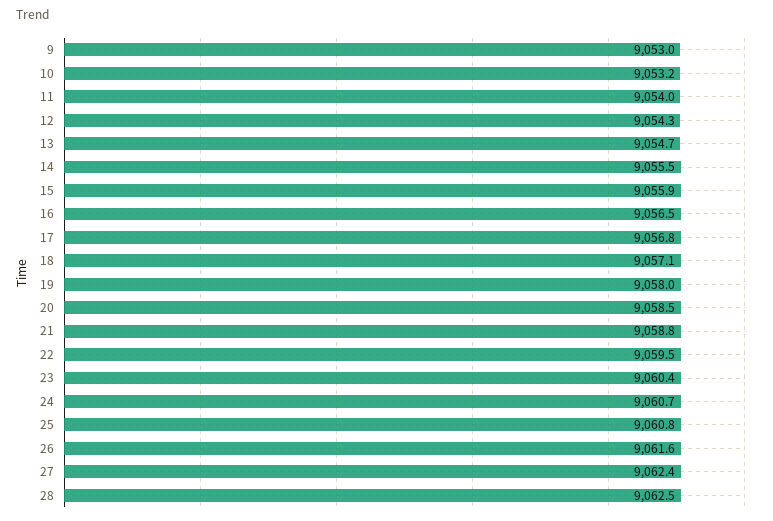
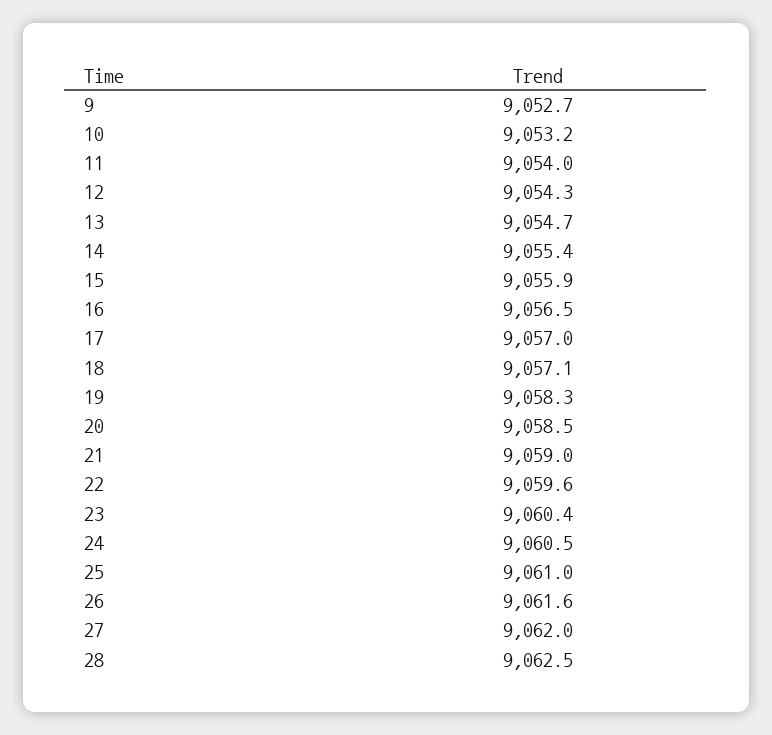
  {
-   "9": 9053,
+   "9": 9052.7,
    "10": 9053.2,
    "11": 9054,
    "12": 9054.3,
    "13": 9054.7,
-   "14": 9055.5,
+   "14": 9055.4,
    "15": 9055.9,
    "16": 9056.5,
-   "17": 9056.8,
+   "17": 9057,
    "18": 9057.1,
-   "19": 9058,
+   "19": 9058.3,
    "20": 9058.5,
-   "21": 9058.8,
+   "21": 9059,
-   "22": 9059.5,
+   "22": 9059.6,
    "23": 9060.4,
-   "24": 9060.7,
+   "24": 9060.5,
-   "25": 9060.8,
+   "25": 9061,
    "26": 9061.6,
-   "27": 9062.4,
+   "27": 9062,
    "28": 9062.5
  }

